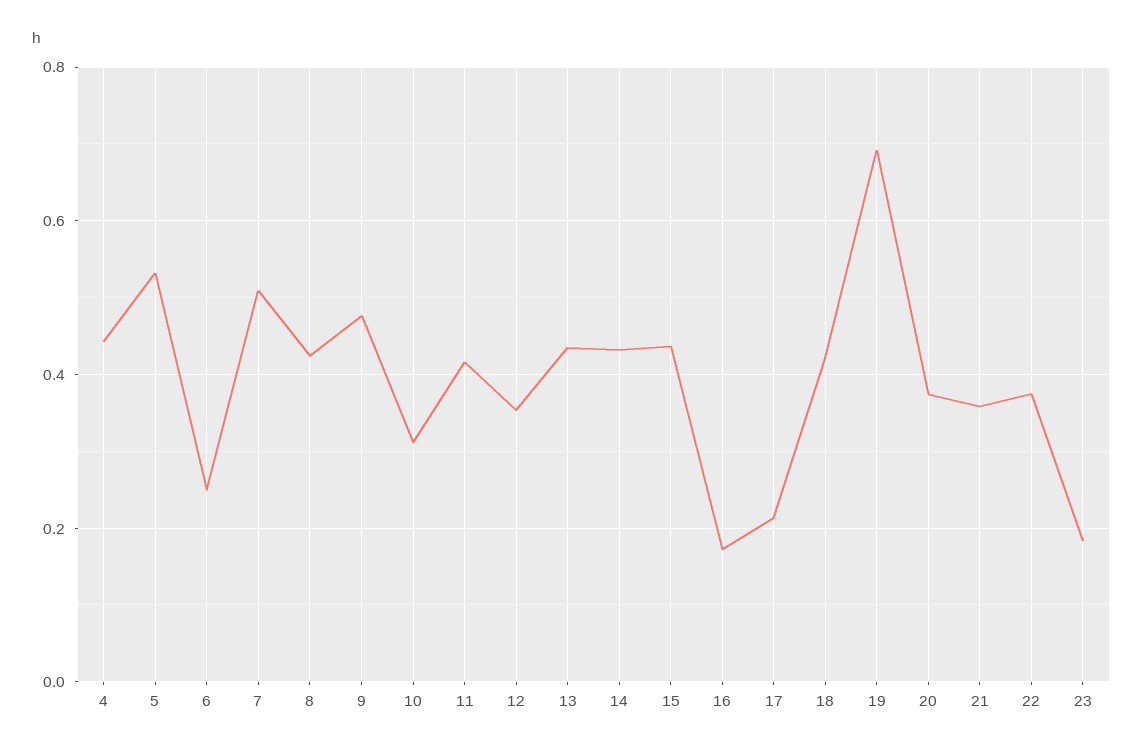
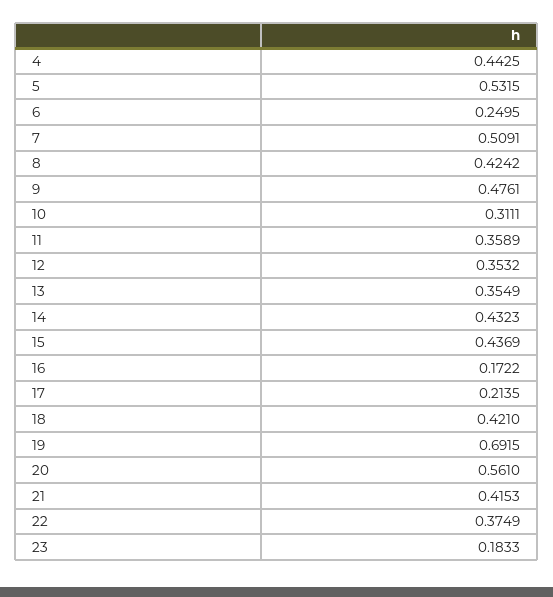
  {
    "4": 0.4425,
    "5": 0.5315,
    "6": 0.2495,
    "7": 0.5091,
    "8": 0.4242,
    "9": 0.4761,
    "10": 0.3111,
-   "11": 0.42,
+   "11": 0.3589,
    "12": 0.3532,
-   "13": 0.44,
+   "13": 0.3549,
    "14": 0.4323,
    "15": 0.4369,
    "16": 0.1722,
    "17": 0.2135,
    "18": 0.421,
    "19": 0.6915,
-   "20": 0.38,
+   "20": 0.561,
-   "21": 0.36,
+   "21": 0.4153,
    "22": 0.3749,
    "23": 0.1833
  }

